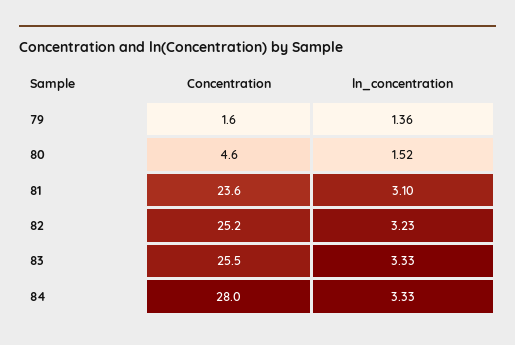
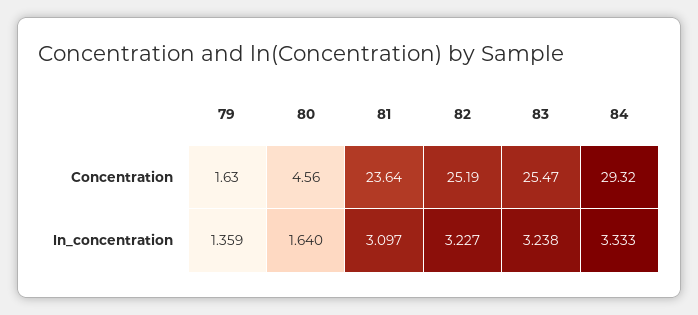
  {
    "Concentration": {
      "79": 1.63,
      "80": 4.56,
      "81": 23.64,
      "82": 25.19,
      "83": 25.47,
-     "84": 28
+     "84": 29.32
    },
    "ln_concentration": {
      "79": 1.359,
-     "80": 1.52,
+     "80": 1.64,
      "81": 3.097,
      "82": 3.227,
-     "83": 3.33,
+     "83": 3.238,
      "84": 3.333
    }
  }

